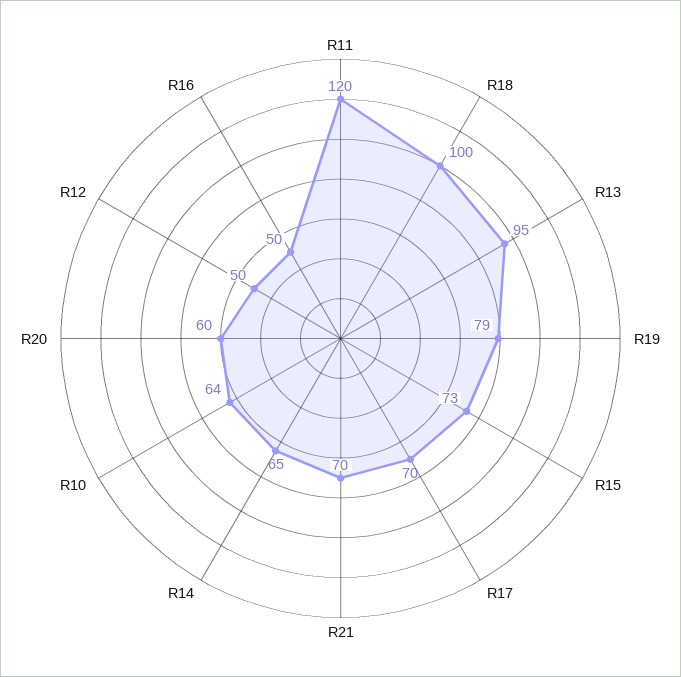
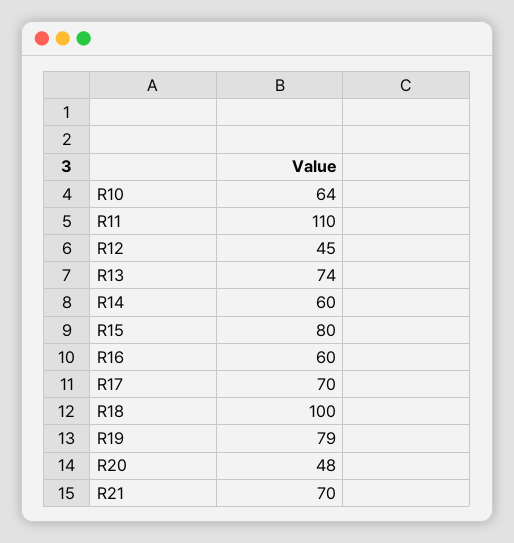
  {
-   "R11": 120,
+   "R11": 110,
    "R18": 100,
-   "R13": 95,
+   "R13": 74,
    "R19": 79,
-   "R15": 73,
+   "R15": 80,
    "R17": 70,
    "R21": 70,
-   "R14": 65,
+   "R14": 60,
    "R10": 64,
-   "R20": 60,
+   "R20": 48,
-   "R12": 50,
+   "R12": 45,
-   "R16": 50
+   "R16": 60
  }

